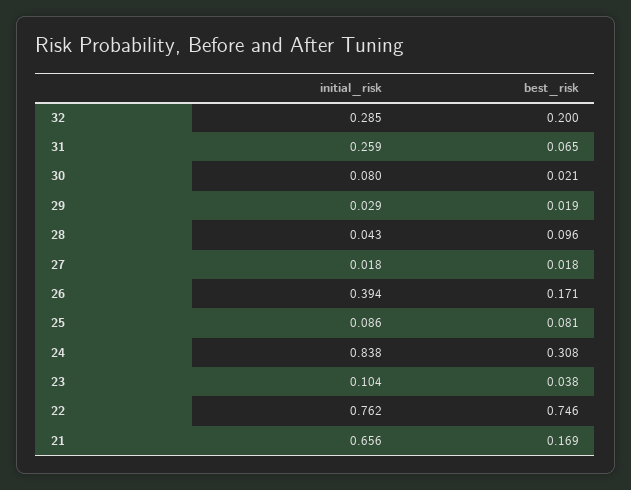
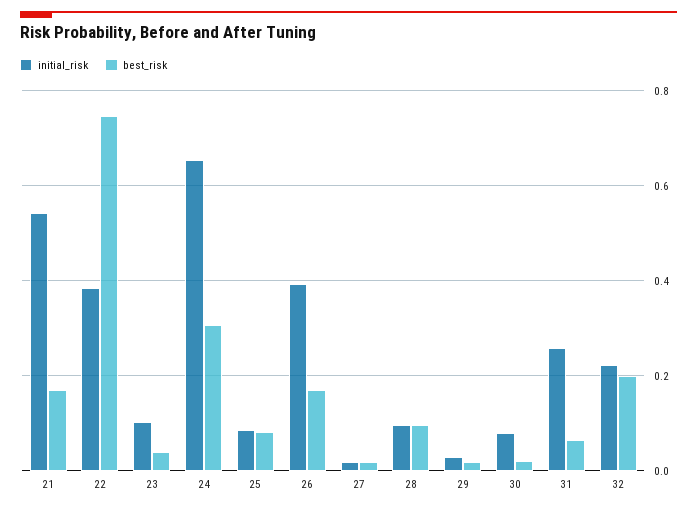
  {
    "initial_risk": {
-     "32": 0.285,
+     "32": 0.22,
      "31": 0.259,
      "30": 0.08,
      "29": 0.029,
-     "28": 0.043,
+     "28": 0.1,
      "27": 0.018,
      "26": 0.394,
      "25": 0.086,
-     "24": 0.838,
+     "24": 0.66,
      "23": 0.104,
-     "22": 0.762,
+     "22": 0.38,
-     "21": 0.656
+     "21": 0.54
    },
    "best_risk": {
      "32": 0.2,
      "31": 0.065,
      "30": 0.021,
      "29": 0.019,
      "28": 0.096,
      "27": 0.018,
      "26": 0.171,
      "25": 0.081,
      "24": 0.308,
      "23": 0.038,
      "22": 0.746,
      "21": 0.169
    }
  }

